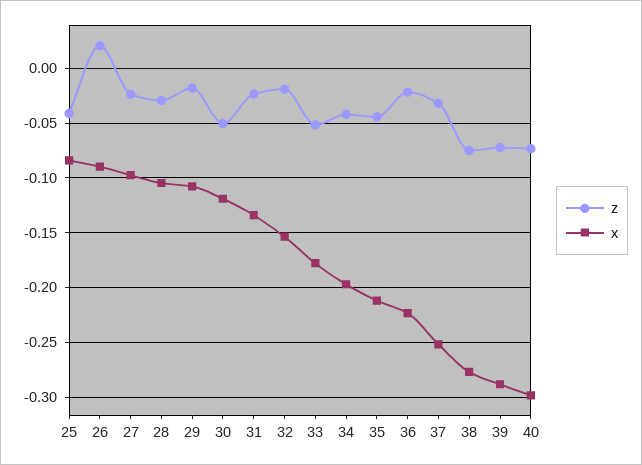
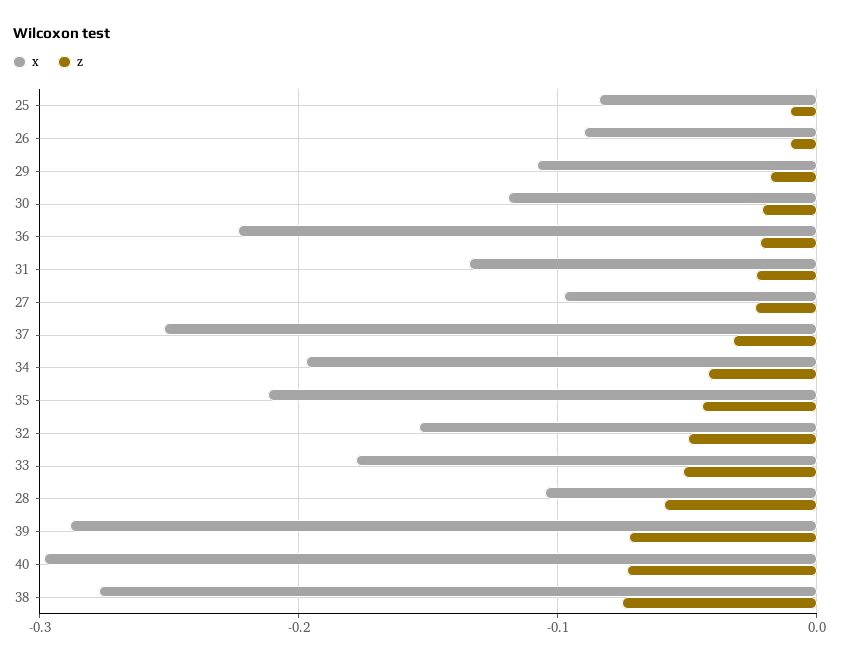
  {
    "z": {
-     "25": -0.04,
+     "25": -0.01,
-     "26": 0.02,
+     "26": -0.01,
      "27": -0.02,
-     "28": -0.03,
+     "28": -0.06,
      "29": -0.02,
-     "30": -0.05,
+     "30": -0.02,
      "31": -0.02,
-     "32": -0.02,
+     "32": -0.05,
      "33": -0.05,
      "34": -0.04,
      "35": -0.04,
      "36": -0.02,
      "37": -0.03,
      "38": -0.08,
      "39": -0.07,
      "40": -0.07
    },
    "x": {
      "25": -0.08,
      "26": -0.09,
      "27": -0.1,
      "28": -0.1,
      "29": -0.11,
      "30": -0.12,
      "31": -0.13,
      "32": -0.15,
      "33": -0.18,
      "34": -0.2,
      "35": -0.21,
      "36": -0.22,
      "37": -0.25,
      "38": -0.28,
      "39": -0.29,
      "40": -0.3
    }
  }

